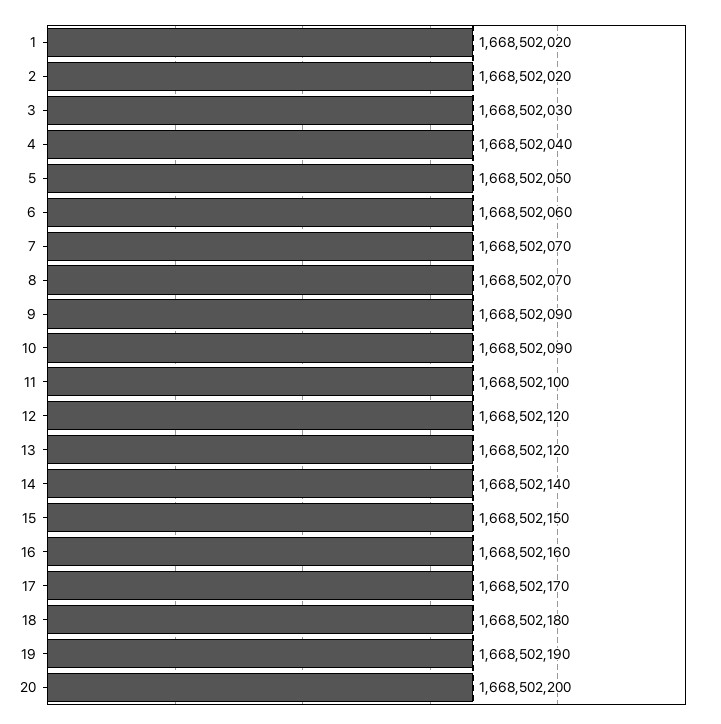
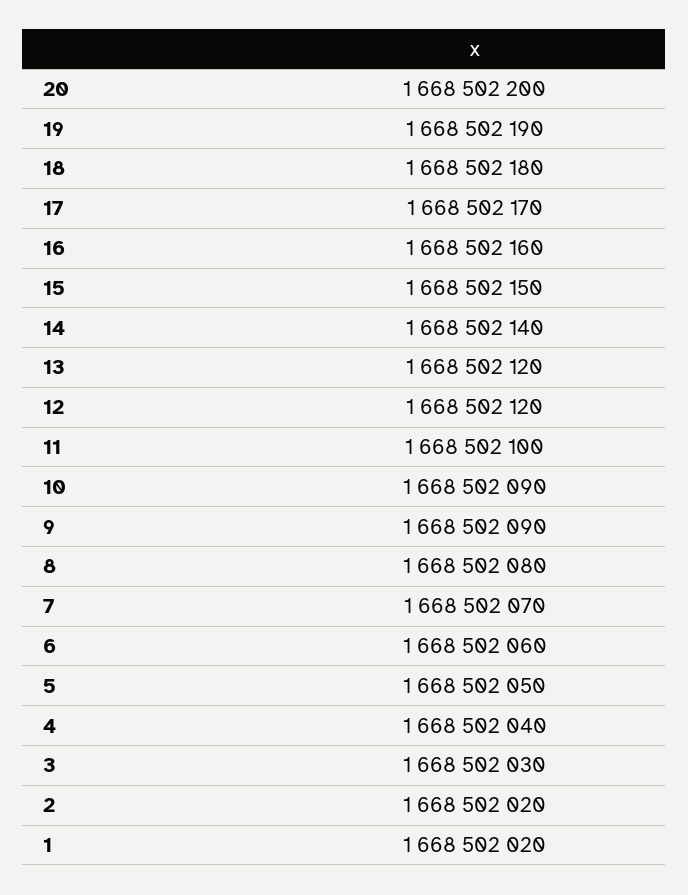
  {
    "1": 1668502020,
    "2": 1668502020,
    "3": 1668502030,
    "4": 1668502040,
    "5": 1668502050,
    "6": 1668502060,
    "7": 1668502070,
-   "8": 1668502070,
+   "8": 1668502080,
    "9": 1668502090,
    "10": 1668502090,
    "11": 1668502100,
    "12": 1668502120,
    "13": 1668502120,
    "14": 1668502140,
    "15": 1668502150,
    "16": 1668502160,
    "17": 1668502170,
    "18": 1668502180,
    "19": 1668502190,
    "20": 1668502200
  }

